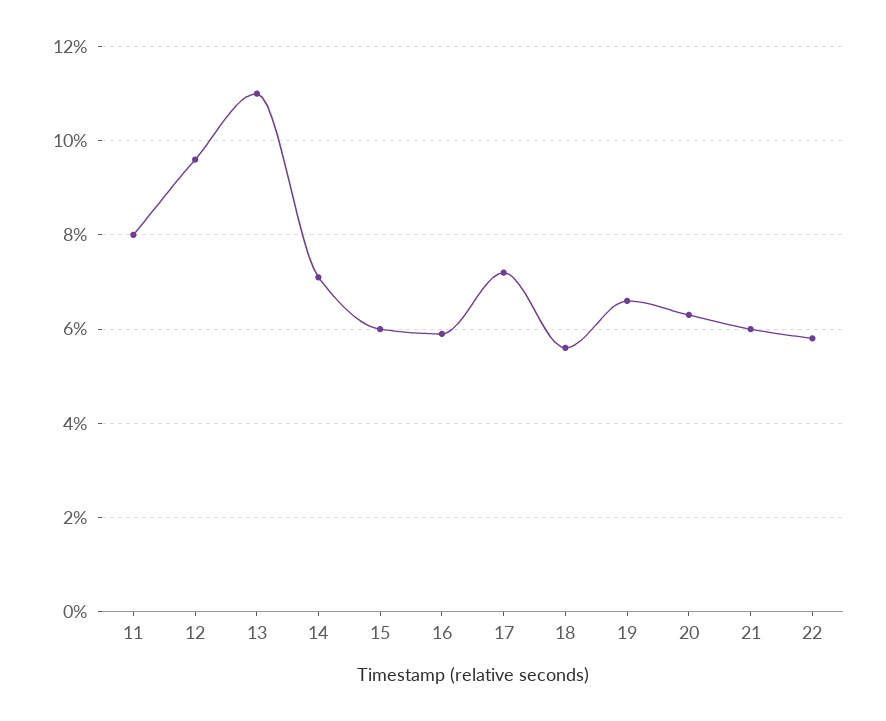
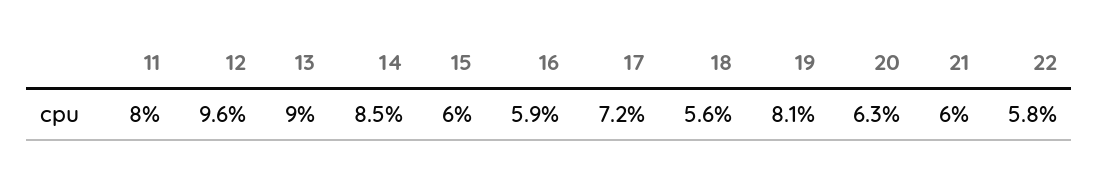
  {
    "11": 8,
    "12": 9.6,
-   "13": 11,
+   "13": 9,
-   "14": 7,
+   "14": 8.5,
    "15": 6,
    "16": 5.9,
    "17": 7.2,
    "18": 5.6,
-   "19": 6.5,
+   "19": 8.1,
    "20": 6.3,
    "21": 6,
    "22": 5.8
  }

